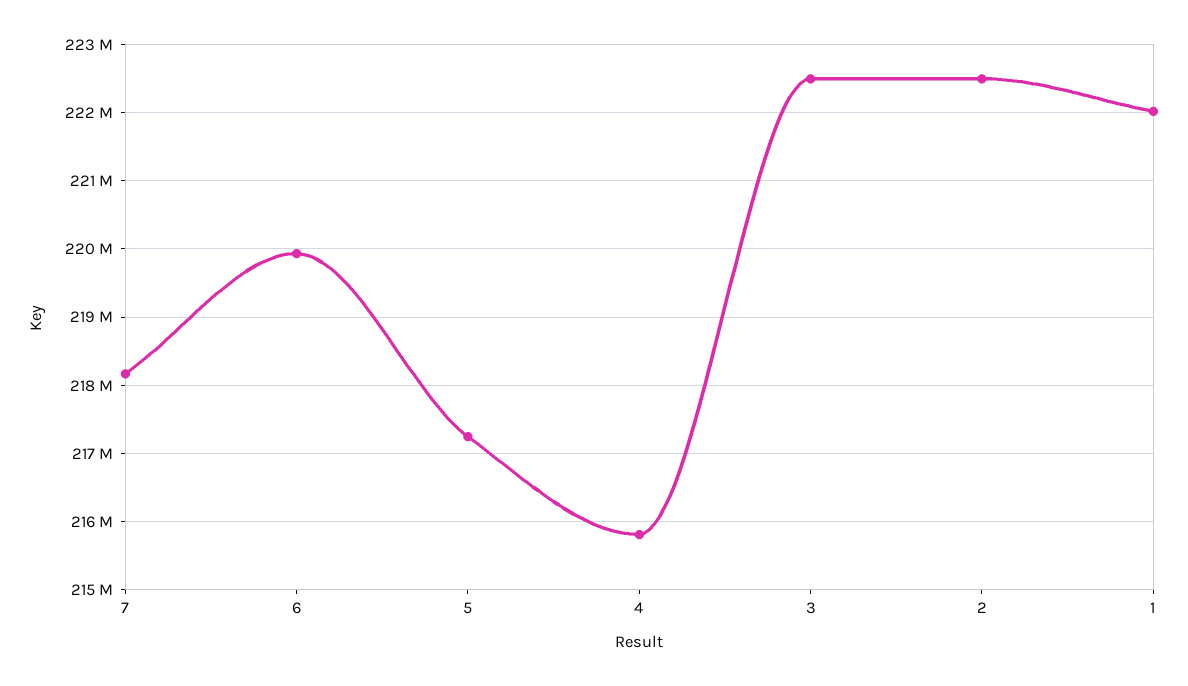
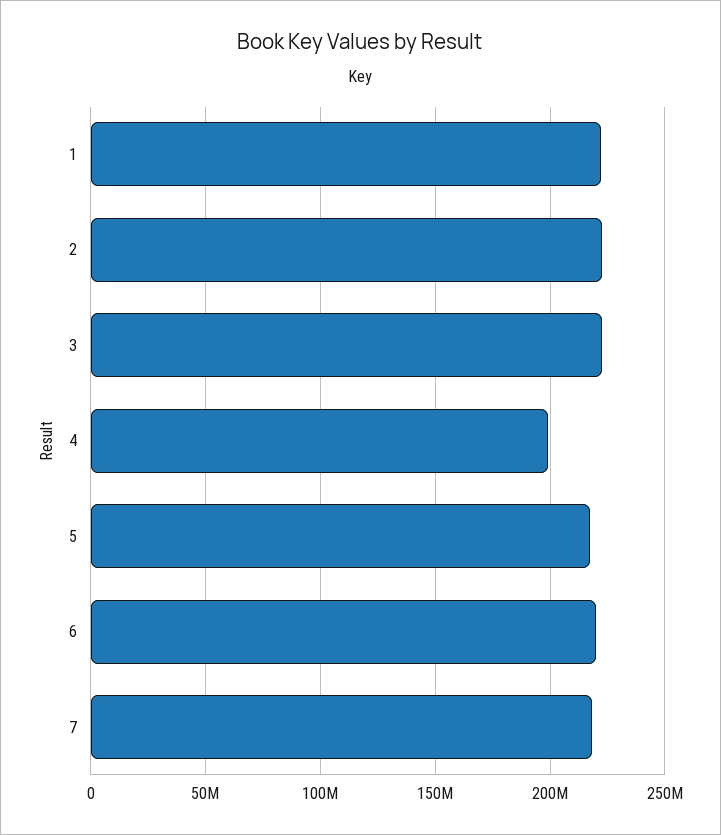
  {
    "7": 218200000,
    "6": 219900000,
    "5": 217200000,
-   "4": 215800000,
+   "4": 200000000,
    "3": 222500000,
    "2": 222500000,
    "1": 222000000
  }

